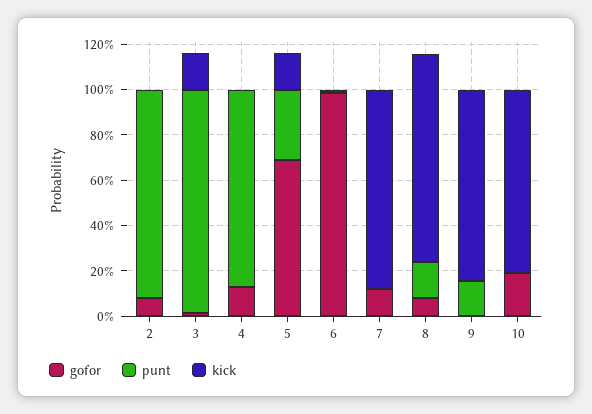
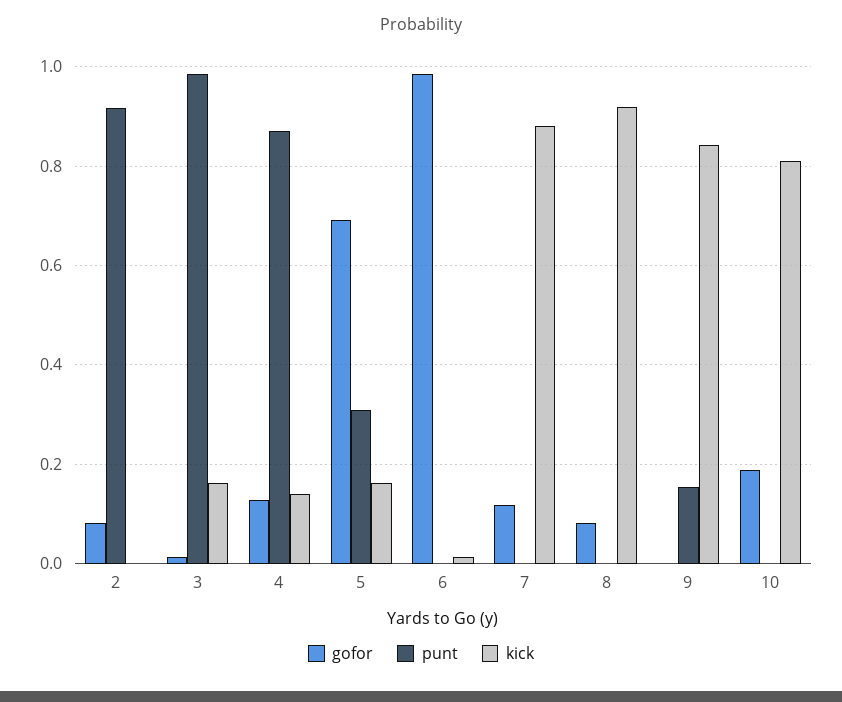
  {
    "gofor": {
      "2": 0.08,
      "3": 0.02,
      "4": 0.12,
      "5": 0.7,
      "6": 0.98,
      "7": 0.12,
      "8": 0.08,
      "9": 0,
      "10": 0.18
    },
    "punt": {
      "2": 0.92,
      "3": 0.98,
      "4": 0.88,
      "5": 0.3,
      "6": 0,
      "7": 0,
-     "8": 0.15,
+     "8": 0,
      "9": 0.16,
      "10": 0
    },
    "kick": {
      "2": 0,
      "3": 0.16,
-     "4": 0,
+     "4": 0.14,
      "5": 0.16,
      "6": 0.02,
      "7": 0.88,
      "8": 0.92,
      "9": 0.84,
      "10": 0.82
    }
  }

